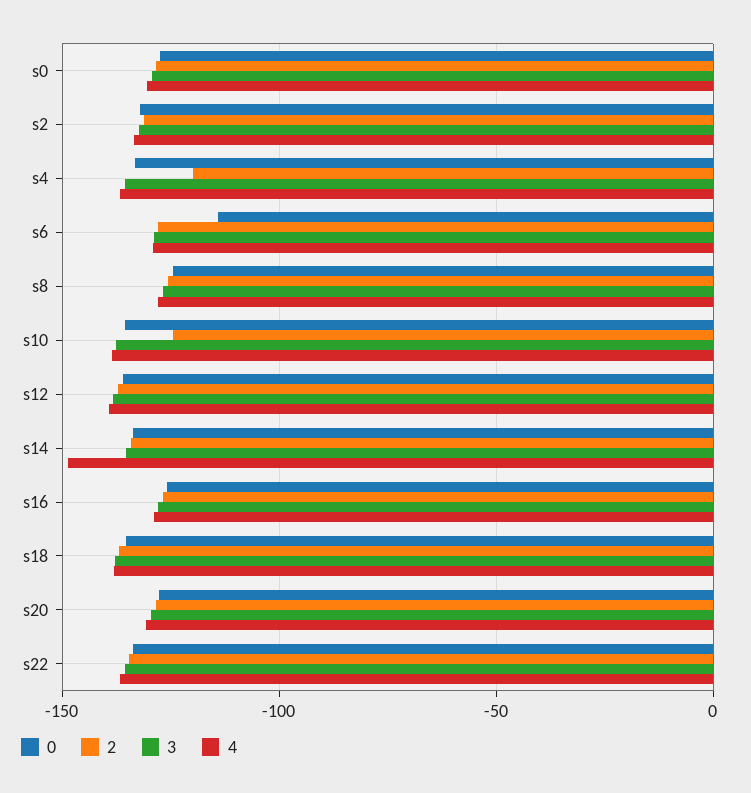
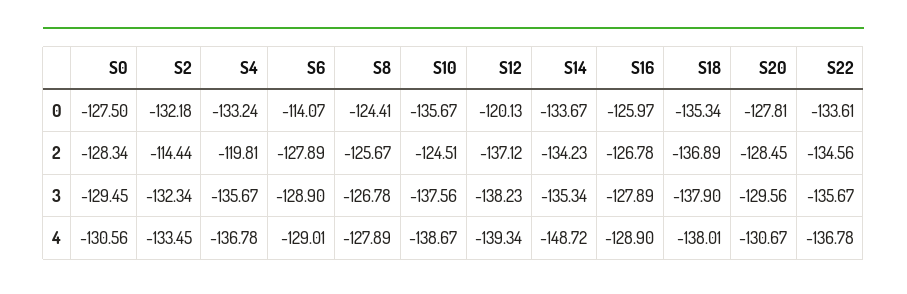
  {
    "0": {
      "s0": -127.5,
      "s2": -132.18,
      "s4": -133.24,
      "s6": -114.07,
      "s8": -124.41,
      "s10": -135.67,
-     "s12": -135,
+     "s12": -120.13,
      "s14": -133.67,
      "s16": -125.97,
      "s18": -135.34,
      "s20": -127.81,
      "s22": -133.61
    },
    "2": {
      "s0": -128.34,
-     "s2": -130,
+     "s2": -114.44,
      "s4": -119.81,
      "s6": -127.89,
      "s8": -125.67,
      "s10": -124.51,
      "s12": -137.12,
      "s14": -134.23,
      "s16": -126.78,
      "s18": -136.89,
      "s20": -128.45,
      "s22": -134.56
    },
    "3": {
      "s0": -129.45,
      "s2": -132.34,
      "s4": -135.67,
      "s6": -128.9,
      "s8": -126.78,
      "s10": -137.56,
      "s12": -138.23,
      "s14": -135.34,
      "s16": -127.89,
      "s18": -137.9,
      "s20": -129.56,
      "s22": -135.67
    },
    "4": {
      "s0": -130.56,
      "s2": -133.45,
      "s4": -136.78,
      "s6": -129.01,
      "s8": -127.89,
      "s10": -138.67,
      "s12": -139.34,
      "s14": -148.72,
      "s16": -128.9,
      "s18": -138.01,
      "s20": -130.67,
      "s22": -136.78
    }
  }

